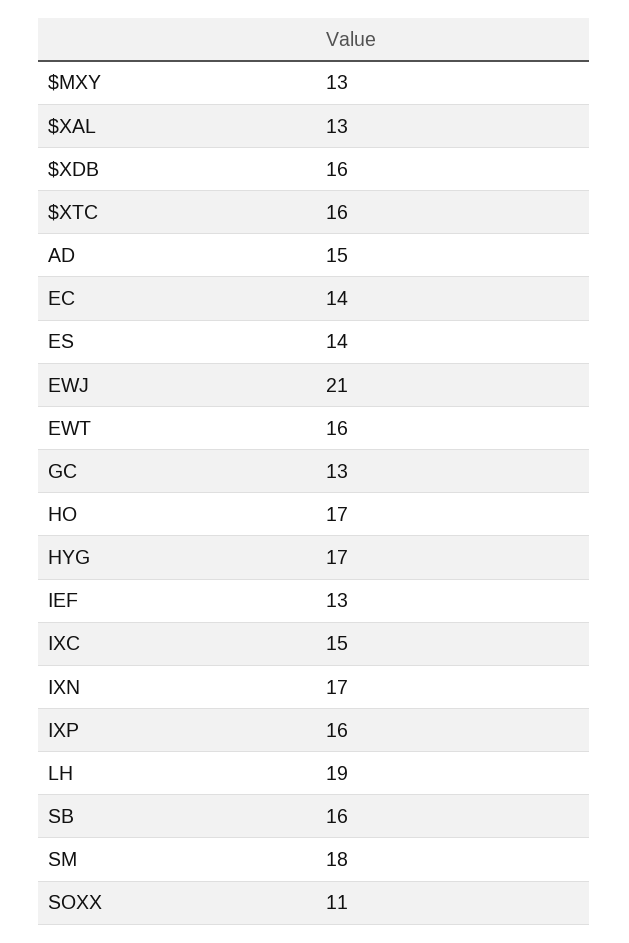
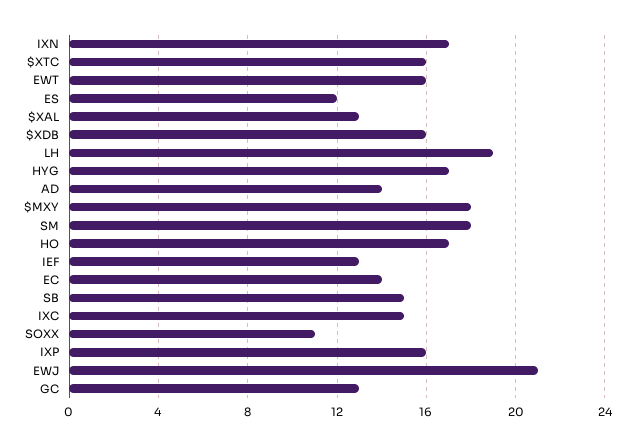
  {
-   "$MXY": 13,
+   "$MXY": 18,
    "$XAL": 13,
    "$XDB": 16,
    "$XTC": 16,
-   "AD": 15,
+   "AD": 14,
    "EC": 14,
-   "ES": 14,
+   "ES": 12,
    "EWJ": 21,
    "EWT": 16,
    "GC": 13,
    "HO": 17,
    "HYG": 17,
    "IEF": 13,
    "IXC": 15,
    "IXN": 17,
    "IXP": 16,
    "LH": 19,
-   "SB": 16,
+   "SB": 15,
    "SM": 18,
    "SOXX": 11
  }

